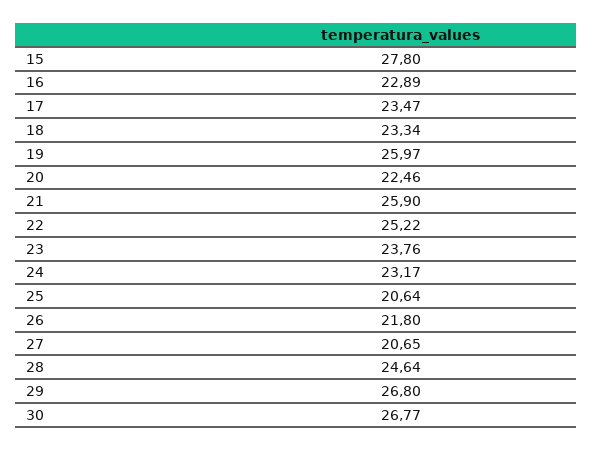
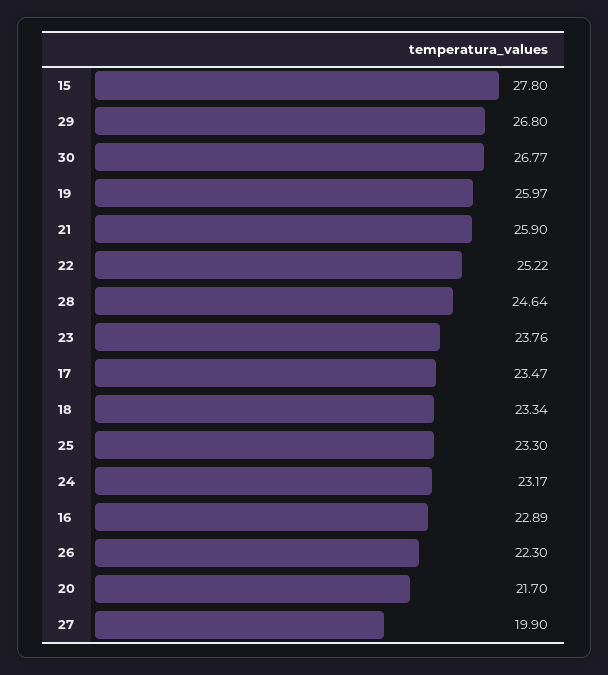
  {
    "15": 27.8,
    "16": 22.89,
    "17": 23.47,
    "18": 23.34,
    "19": 25.97,
-   "20": 22.46,
+   "20": 21.7,
    "21": 25.9,
    "22": 25.22,
    "23": 23.76,
    "24": 23.17,
-   "25": 20.64,
+   "25": 23.3,
-   "26": 21.8,
+   "26": 22.3,
-   "27": 20.65,
+   "27": 19.9,
    "28": 24.64,
    "29": 26.8,
    "30": 26.77
  }

